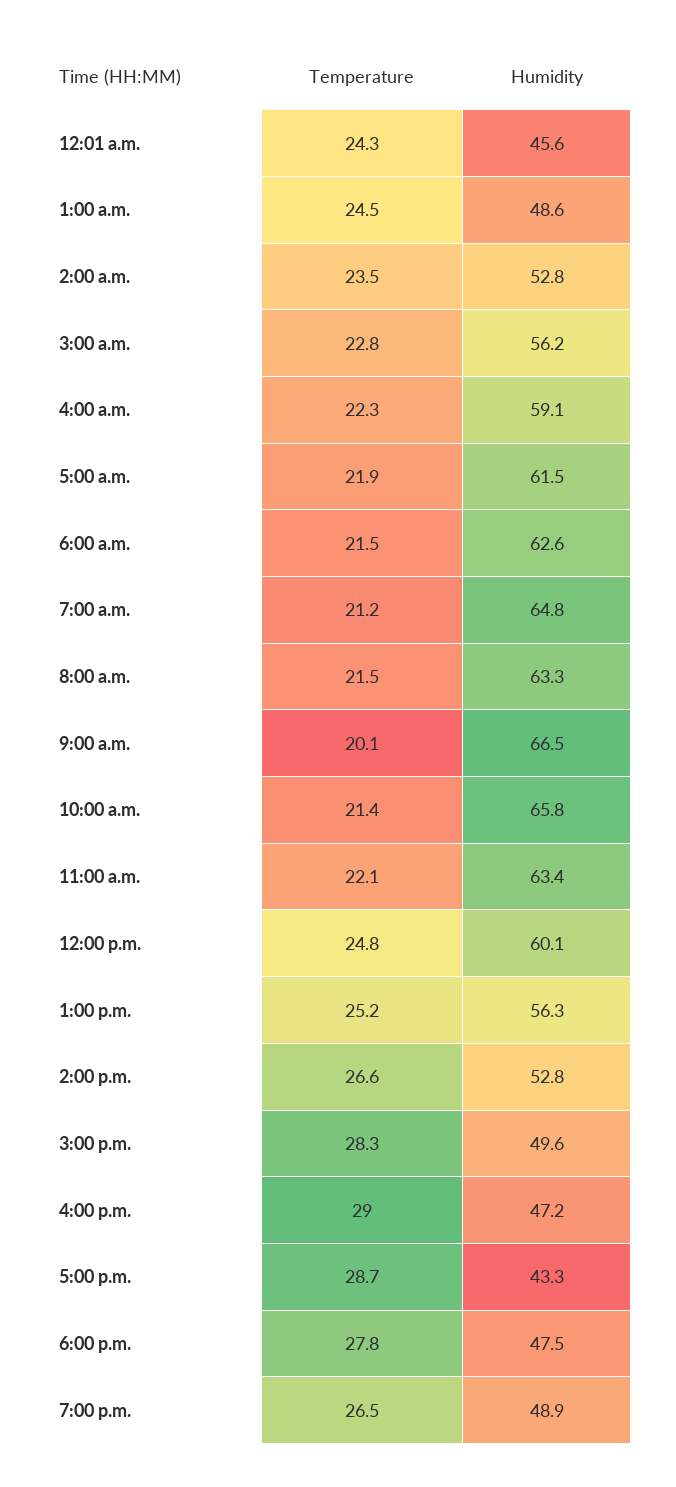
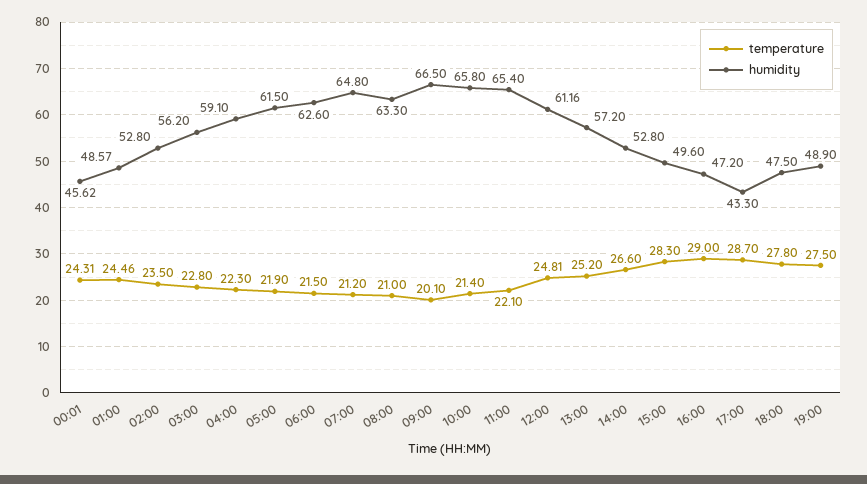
  {
    "Temperature": {
      "12:01 a.m.": 24.31,
      "1:00 a.m.": 24.46,
      "2:00 a.m.": 23.5,
      "3:00 a.m.": 22.8,
      "4:00 a.m.": 22.3,
      "5:00 a.m.": 21.9,
      "6:00 a.m.": 21.5,
      "7:00 a.m.": 21.2,
-     "8:00 a.m.": 21.5,
+     "8:00 a.m.": 21,
      "9:00 a.m.": 20.1,
      "10:00 a.m.": 21.4,
      "11:00 a.m.": 22.1,
      "12:00 p.m.": 24.81,
      "1:00 p.m.": 25.2,
      "2:00 p.m.": 26.6,
      "3:00 p.m.": 28.3,
      "4:00 p.m.": 29,
      "5:00 p.m.": 28.7,
      "6:00 p.m.": 27.8,
-     "7:00 p.m.": 26.5
+     "7:00 p.m.": 27.5
    },
    "Humidity": {
      "12:01 a.m.": 45.62,
      "1:00 a.m.": 48.57,
      "2:00 a.m.": 52.8,
      "3:00 a.m.": 56.2,
      "4:00 a.m.": 59.1,
      "5:00 a.m.": 61.5,
      "6:00 a.m.": 62.6,
      "7:00 a.m.": 64.8,
      "8:00 a.m.": 63.3,
      "9:00 a.m.": 66.5,
      "10:00 a.m.": 65.8,
-     "11:00 a.m.": 63.4,
+     "11:00 a.m.": 65.4,
-     "12:00 p.m.": 60.1,
+     "12:00 p.m.": 61.16,
-     "1:00 p.m.": 56.3,
+     "1:00 p.m.": 57.2,
      "2:00 p.m.": 52.8,
      "3:00 p.m.": 49.6,
      "4:00 p.m.": 47.2,
      "5:00 p.m.": 43.3,
      "6:00 p.m.": 47.5,
      "7:00 p.m.": 48.9
    }
  }

